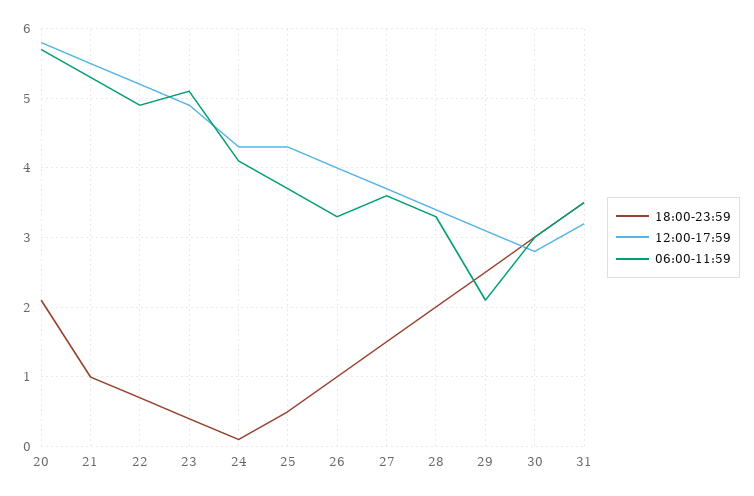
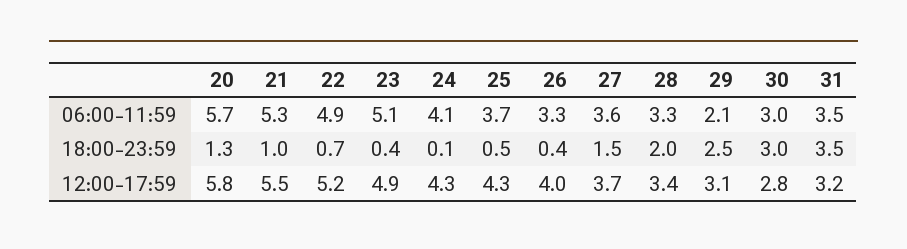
  {
    "18:00-23:59": {
-     "20": 2.1,
+     "20": 1.3,
      "21": 1,
      "22": 0.7,
      "23": 0.4,
      "24": 0.1,
      "25": 0.5,
-     "26": 1,
+     "26": 0.4,
      "27": 1.5,
      "28": 2,
      "29": 2.5,
      "30": 3,
      "31": 3.5
    },
    "12:00-17:59": {
      "20": 5.8,
      "21": 5.5,
      "22": 5.2,
      "23": 4.9,
      "24": 4.3,
      "25": 4.3,
      "26": 4,
      "27": 3.7,
      "28": 3.4,
      "29": 3.1,
      "30": 2.8,
      "31": 3.2
    },
    "06:00-11:59": {
      "20": 5.7,
      "21": 5.3,
      "22": 4.9,
      "23": 5.1,
      "24": 4.1,
      "25": 3.7,
      "26": 3.3,
      "27": 3.6,
      "28": 3.3,
      "29": 2.1,
      "30": 3,
      "31": 3.5
    }
  }

